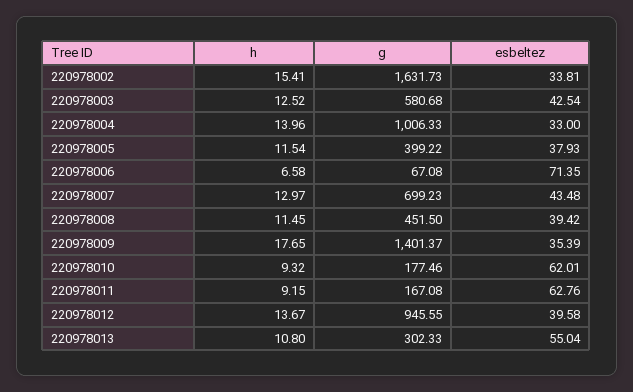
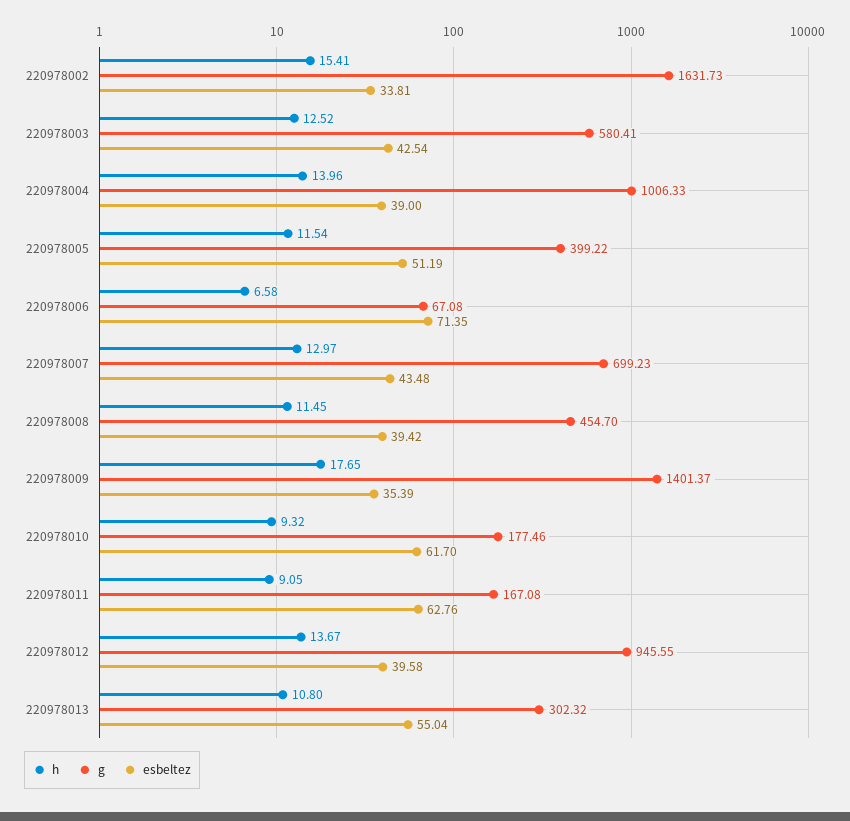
  {
    "h": {
      "220978002": 15.41,
      "220978003": 12.52,
      "220978004": 13.96,
      "220978005": 11.54,
      "220978006": 6.58,
      "220978007": 12.97,
      "220978008": 11.45,
      "220978009": 17.65,
      "220978010": 9.32,
-     "220978011": 9.15,
+     "220978011": 9.05,
      "220978012": 13.67,
      "220978013": 10.8
    },
    "g": {
      "220978002": 1631.73,
-     "220978003": 580.68,
+     "220978003": 580.41,
      "220978004": 1006.33,
      "220978005": 399.22,
      "220978006": 67.08,
      "220978007": 699.23,
-     "220978008": 451.5,
+     "220978008": 454.7,
      "220978009": 1401.37,
      "220978010": 177.46,
      "220978011": 167.08,
      "220978012": 945.55,
-     "220978013": 302.33
+     "220978013": 302.32
    },
    "esbeltez": {
      "220978002": 33.81,
      "220978003": 42.54,
-     "220978004": 33,
+     "220978004": 39,
-     "220978005": 37.93,
+     "220978005": 51.19,
      "220978006": 71.35,
      "220978007": 43.48,
      "220978008": 39.42,
      "220978009": 35.39,
-     "220978010": 62.01,
+     "220978010": 61.7,
      "220978011": 62.76,
      "220978012": 39.58,
      "220978013": 55.04
    }
  }

